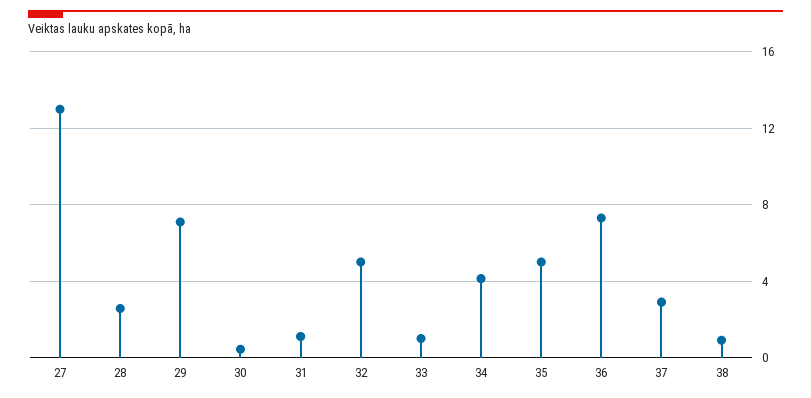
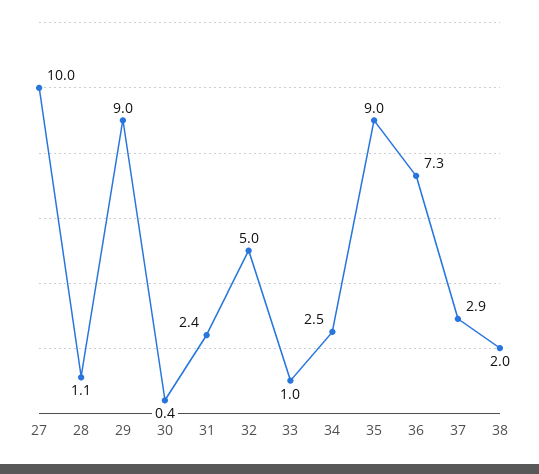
  {
-   "27": 13,
+   "27": 10,
-   "28": 2.5,
+   "28": 1.1,
-   "29": 7,
+   "29": 9,
    "30": 0.4,
-   "31": 1,
+   "31": 2.4,
    "32": 5,
    "33": 1,
-   "34": 4,
+   "34": 2.5,
-   "35": 5,
+   "35": 9,
    "36": 7.3,
    "37": 2.9,
-   "38": 1
+   "38": 2
  }

